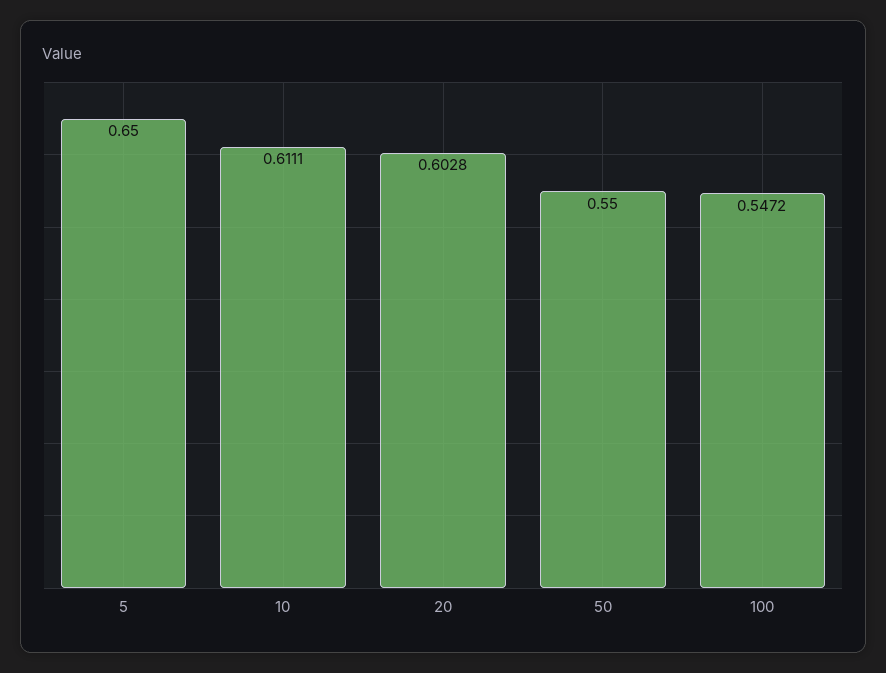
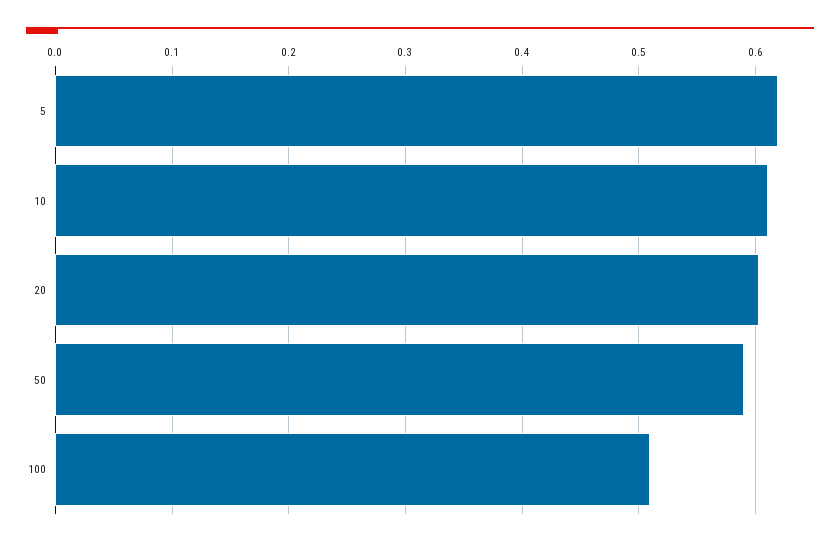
  {
-   "5": 0.65,
+   "5": 0.62,
    "10": 0.6111,
    "20": 0.6028,
-   "50": 0.55,
+   "50": 0.59,
-   "100": 0.5472
+   "100": 0.51
  }

